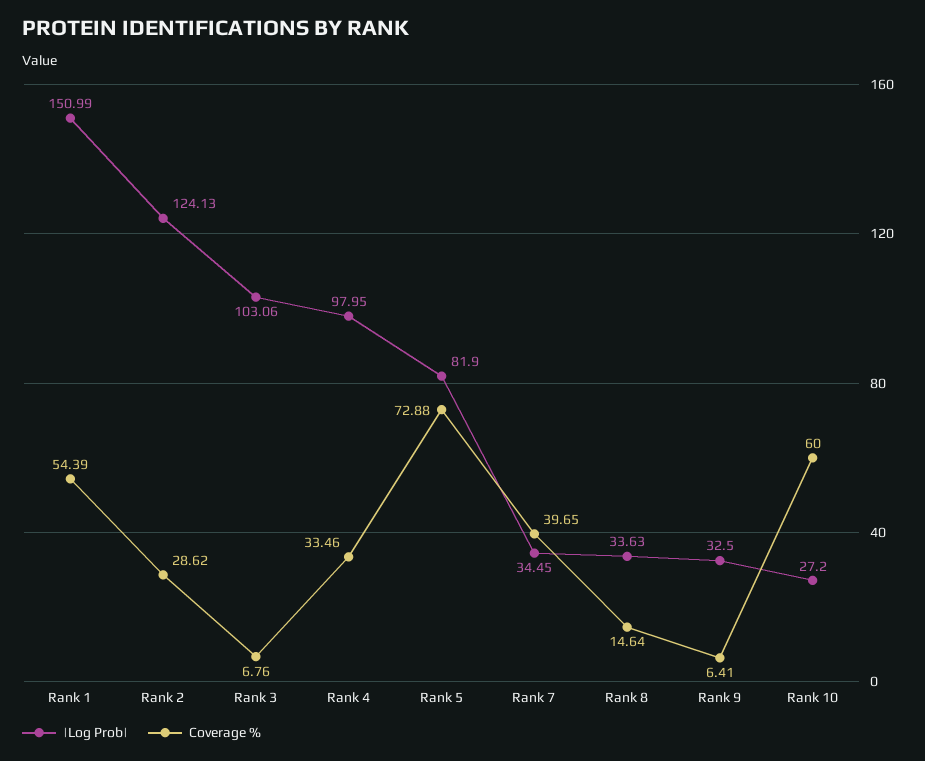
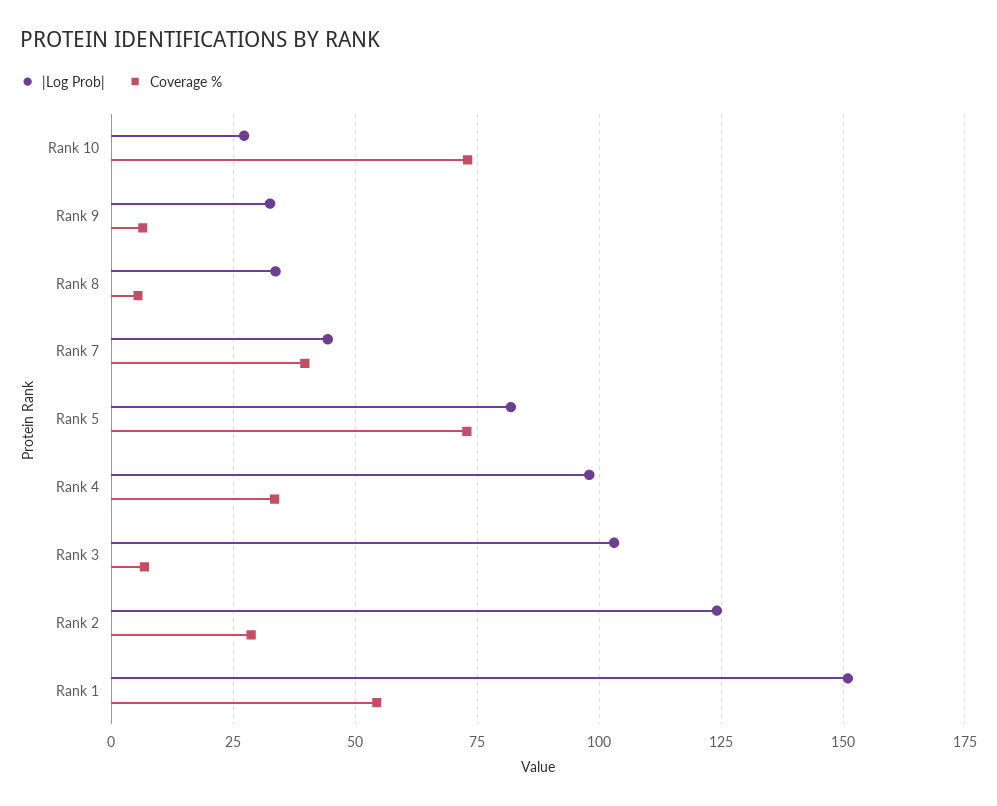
  {
    "|Log Prob|": {
      "Rank 1": 150.99,
      "Rank 2": 124.13,
      "Rank 3": 103.06,
      "Rank 4": 97.95,
      "Rank 5": 81.9,
-     "Rank 7": 34.45,
+     "Rank 7": 45,
      "Rank 8": 33.63,
      "Rank 9": 32.5,
      "Rank 10": 27.2
    },
    "Coverage %": {
      "Rank 1": 54.39,
      "Rank 2": 28.62,
      "Rank 3": 6.76,
      "Rank 4": 33.46,
      "Rank 5": 72.88,
      "Rank 7": 39.65,
-     "Rank 8": 14.64,
+     "Rank 8": 5,
      "Rank 9": 6.41,
-     "Rank 10": 60
+     "Rank 10": 72.5
    }
  }

